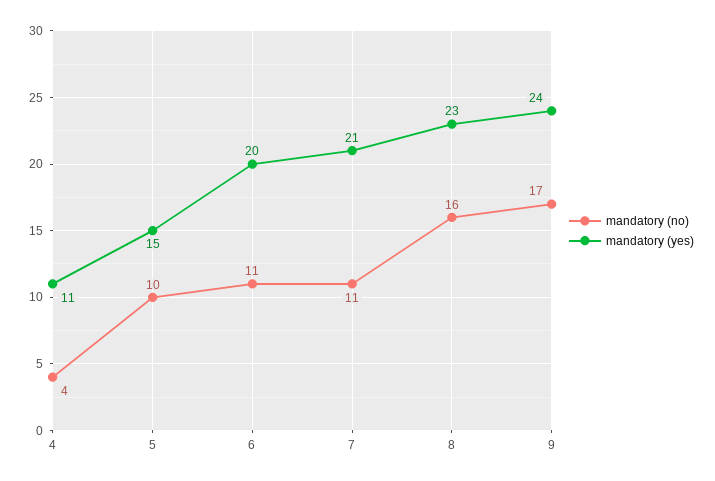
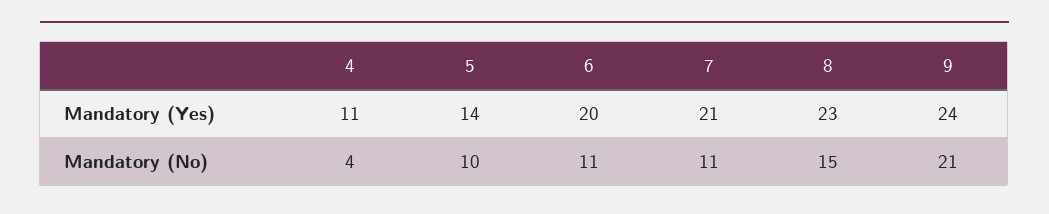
  {
    "mandatory (no)": {
      "4": 4,
      "5": 10,
      "6": 11,
      "7": 11,
-     "8": 16,
+     "8": 15,
-     "9": 17
+     "9": 21
    },
    "mandatory (yes)": {
      "4": 11,
-     "5": 15,
+     "5": 14,
      "6": 20,
      "7": 21,
      "8": 23,
      "9": 24
    }
  }

